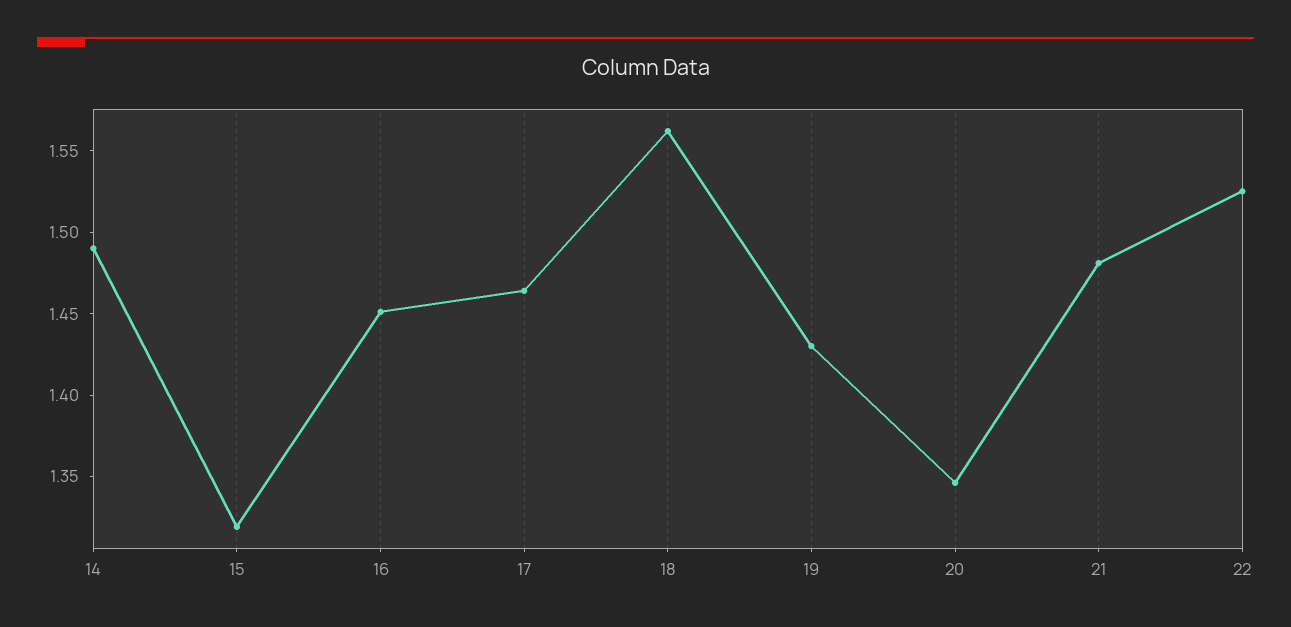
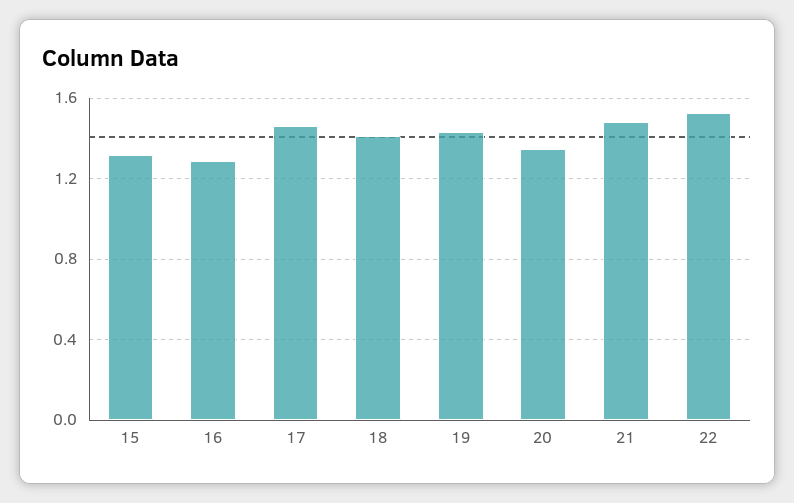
  {
-   "14": 1.49,
    "15": 1.32,
-   "16": 1.45,
+   "16": 1.3,
    "17": 1.46,
-   "18": 1.56,
+   "18": 1.4,
    "19": 1.43,
    "20": 1.35,
    "21": 1.48,
    "22": 1.53
  }

